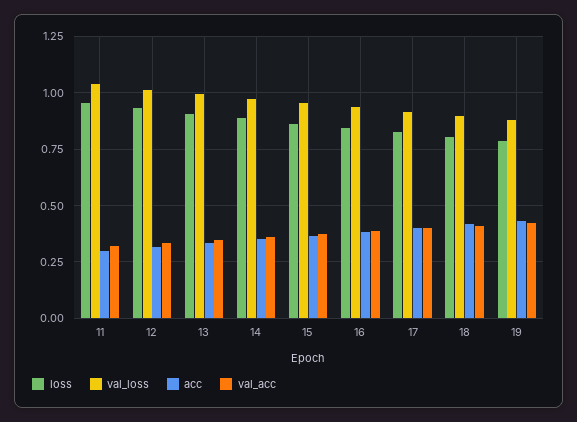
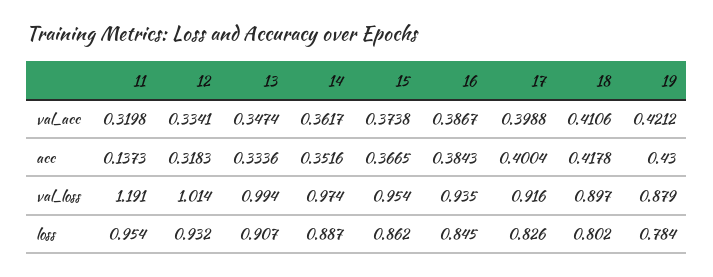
  {
    "loss": {
      "11": 0.954,
      "12": 0.932,
      "13": 0.907,
      "14": 0.887,
      "15": 0.862,
      "16": 0.845,
      "17": 0.826,
      "18": 0.802,
      "19": 0.784
    },
    "val_loss": {
-     "11": 1.05,
+     "11": 1.191,
      "12": 1.014,
      "13": 0.994,
      "14": 0.974,
      "15": 0.954,
      "16": 0.935,
      "17": 0.916,
      "18": 0.897,
      "19": 0.879
    },
    "acc": {
-     "11": 0.3,
+     "11": 0.1373,
      "12": 0.3183,
      "13": 0.3336,
      "14": 0.3516,
      "15": 0.3665,
      "16": 0.3843,
      "17": 0.4004,
      "18": 0.4178,
      "19": 0.43
    },
    "val_acc": {
      "11": 0.3198,
      "12": 0.3341,
      "13": 0.3474,
      "14": 0.3617,
      "15": 0.3738,
      "16": 0.3867,
      "17": 0.3988,
      "18": 0.4106,
      "19": 0.4212
    }
  }

